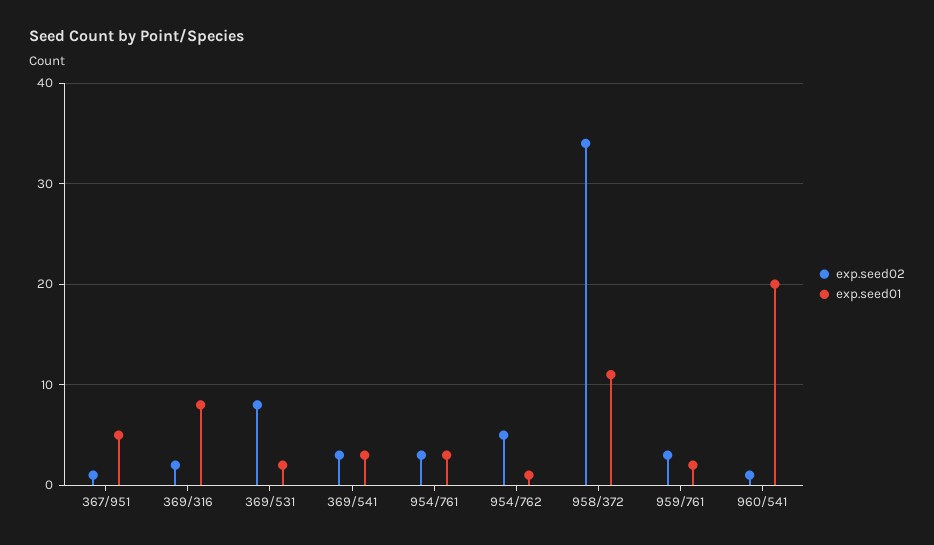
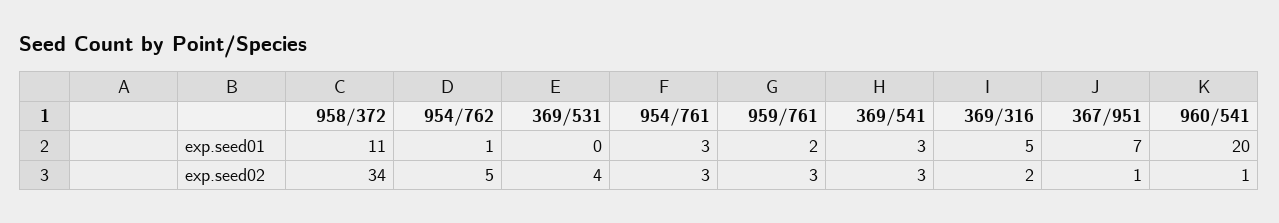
  {
    "exp.seed02": {
      "367/951": 1,
      "369/316": 2,
-     "369/531": 8,
+     "369/531": 4,
      "369/541": 3,
      "954/761": 3,
      "954/762": 5,
      "958/372": 34,
      "959/761": 3,
      "960/541": 1
    },
    "exp.seed01": {
-     "367/951": 5,
+     "367/951": 7,
-     "369/316": 8,
+     "369/316": 5,
-     "369/531": 2,
+     "369/531": 0,
      "369/541": 3,
      "954/761": 3,
      "954/762": 1,
      "958/372": 11,
      "959/761": 2,
      "960/541": 20
    }
  }

